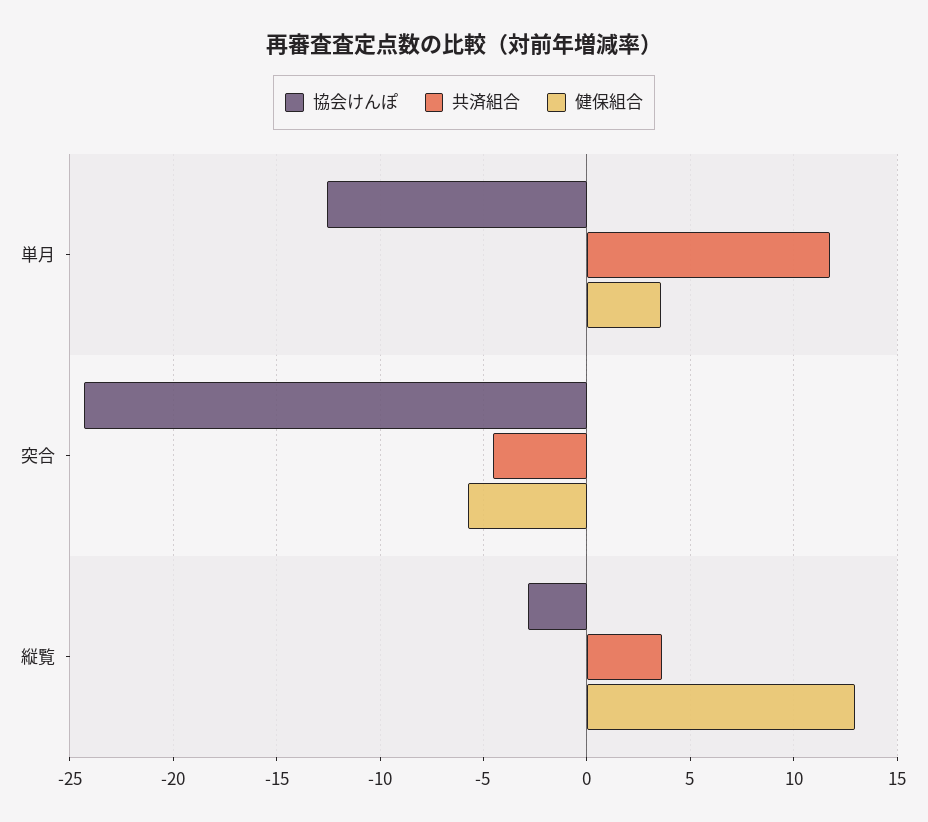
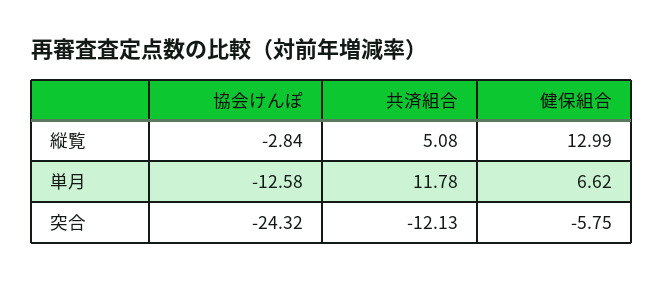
  {
    "協会けんぽ": {
      "単月": -12.58,
      "突合": -24.32,
      "縦覧": -2.84
    },
    "共済組合": {
      "単月": 11.78,
-     "突合": -4.5,
+     "突合": -12.13,
-     "縦覧": 3.5
+     "縦覧": 5.08
    },
    "健保組合": {
-     "単月": 3.5,
+     "単月": 6.62,
      "突合": -5.75,
      "縦覧": 12.99
    }
  }

